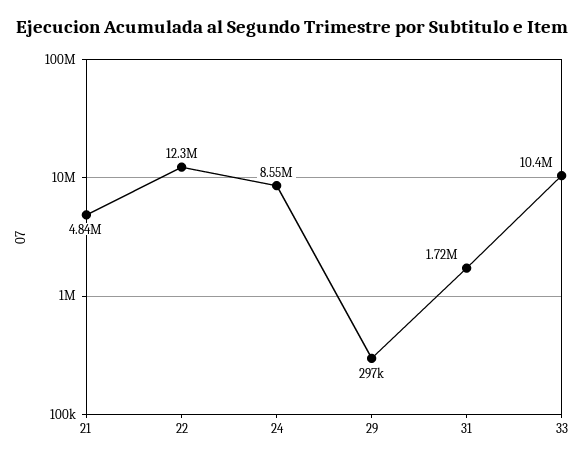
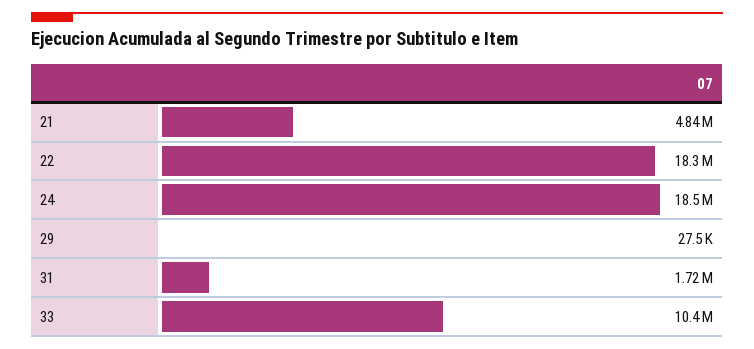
  {
    "21": 4840000,
-   "22": 12300000,
+   "22": 18300000,
-   "24": 8550000,
+   "24": 18500000,
-   "29": 297000,
+   "29": 27500,
    "31": 1720000,
    "33": 10400000
  }

